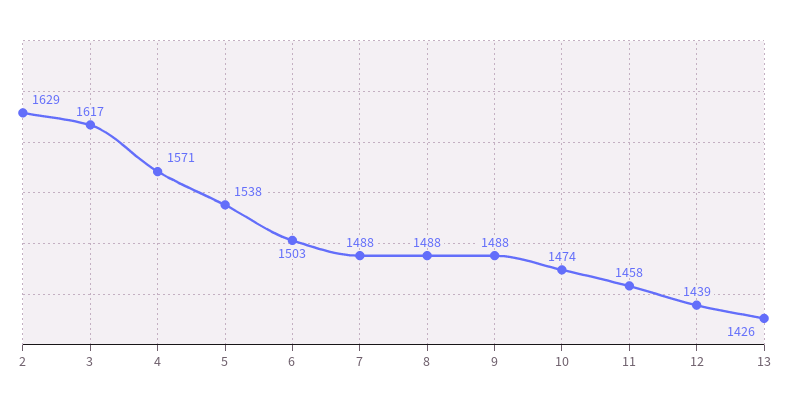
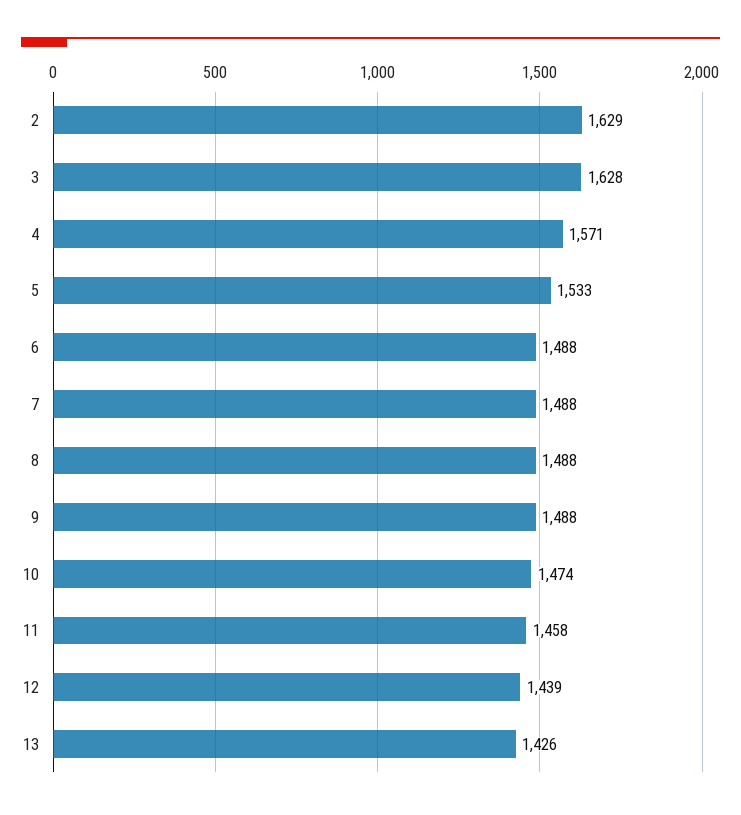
  {
    "2": 1629,
-   "3": 1617,
+   "3": 1628,
    "4": 1571,
-   "5": 1538,
+   "5": 1533,
-   "6": 1503,
+   "6": 1488,
    "7": 1488,
    "8": 1488,
    "9": 1488,
    "10": 1474,
    "11": 1458,
    "12": 1439,
    "13": 1426
  }

